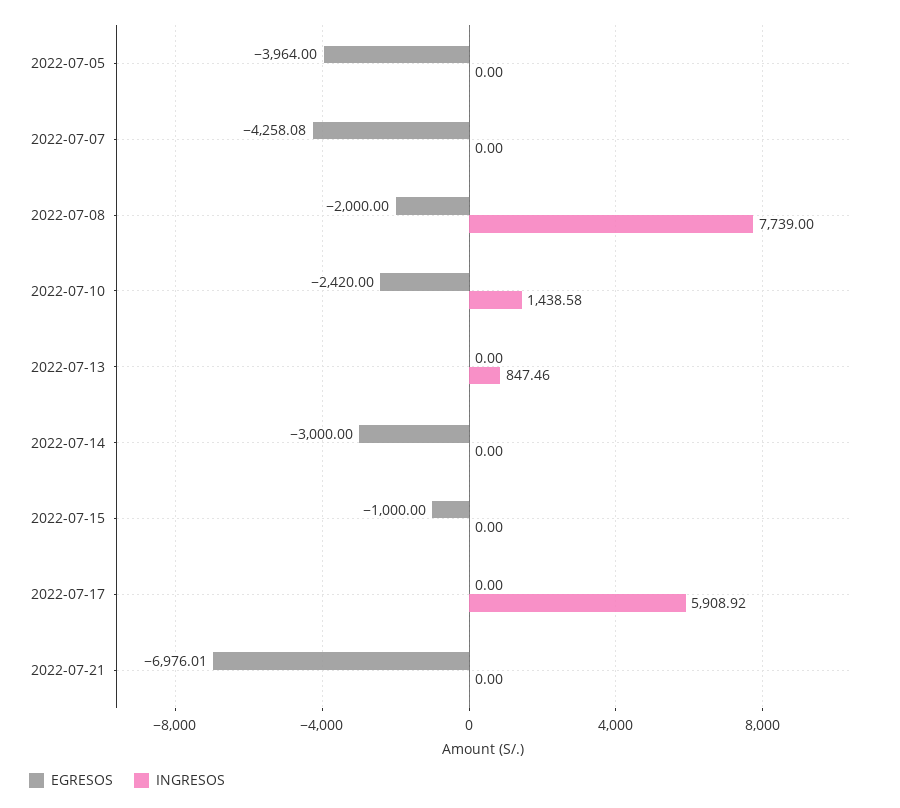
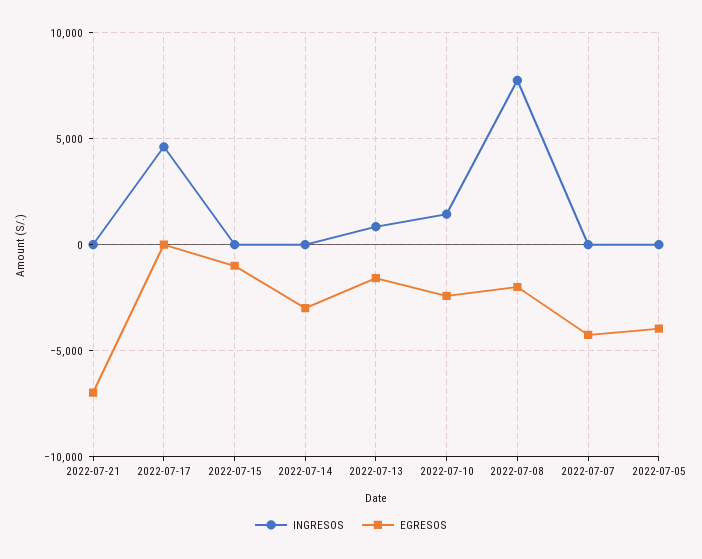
  {
    "EGRESOS": {
      "2022-07-05": -3964,
      "2022-07-07": -4258.08,
      "2022-07-08": -2000,
      "2022-07-10": -2420,
-     "2022-07-13": 0,
+     "2022-07-13": -1500,
      "2022-07-14": -3000,
      "2022-07-15": -1000,
      "2022-07-17": 0,
      "2022-07-21": -6976.01
    },
    "INGRESOS": {
      "2022-07-05": 0,
      "2022-07-07": 0,
      "2022-07-08": 7739,
      "2022-07-10": 1438.58,
      "2022-07-13": 847.46,
      "2022-07-14": 0,
      "2022-07-15": 0,
-     "2022-07-17": 5908.92,
+     "2022-07-17": 4500,
      "2022-07-21": 0
    }
  }

